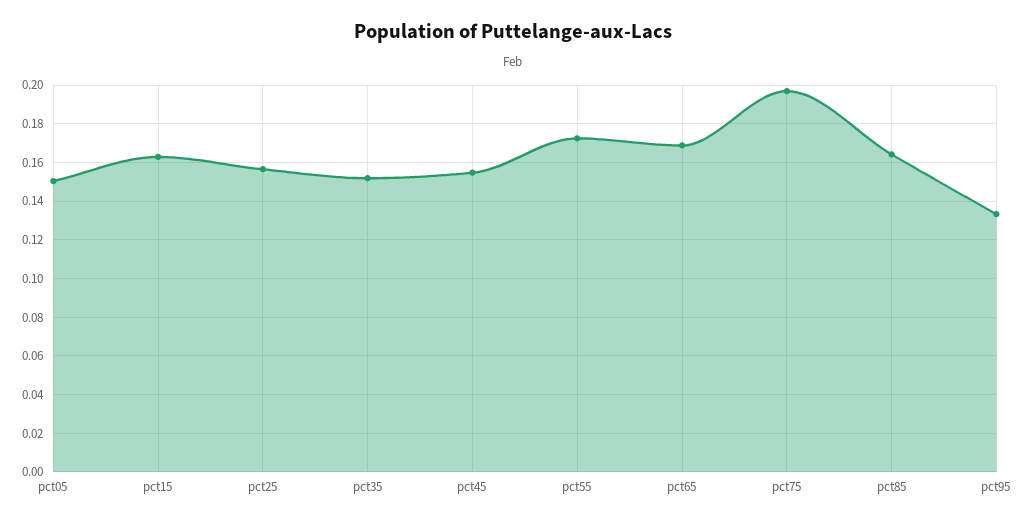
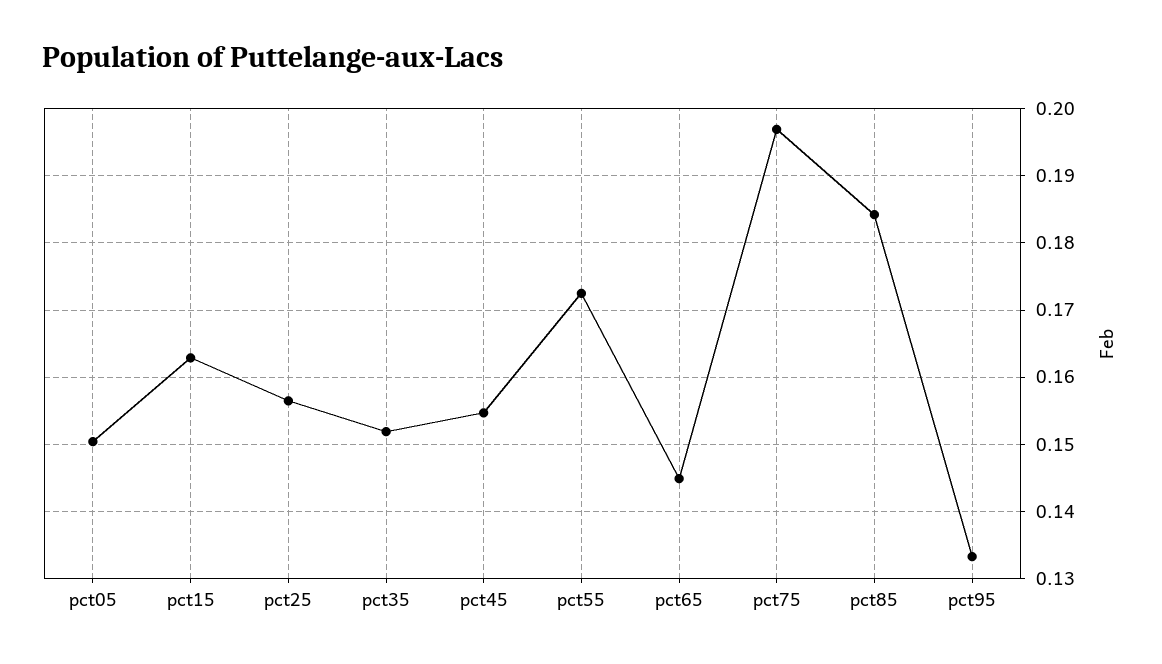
  {
    "pct05": 0.15,
    "pct15": 0.163,
    "pct25": 0.157,
    "pct35": 0.152,
    "pct45": 0.155,
    "pct55": 0.173,
-   "pct65": 0.17,
+   "pct65": 0.145,
    "pct75": 0.197,
-   "pct85": 0.165,
+   "pct85": 0.184,
    "pct95": 0.133
  }

